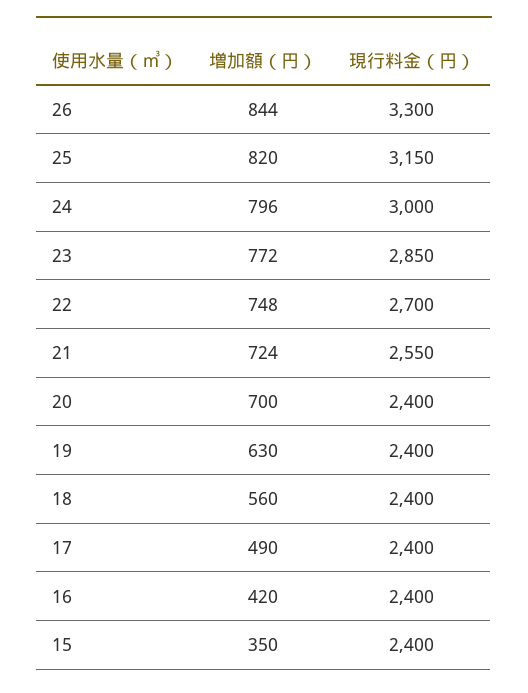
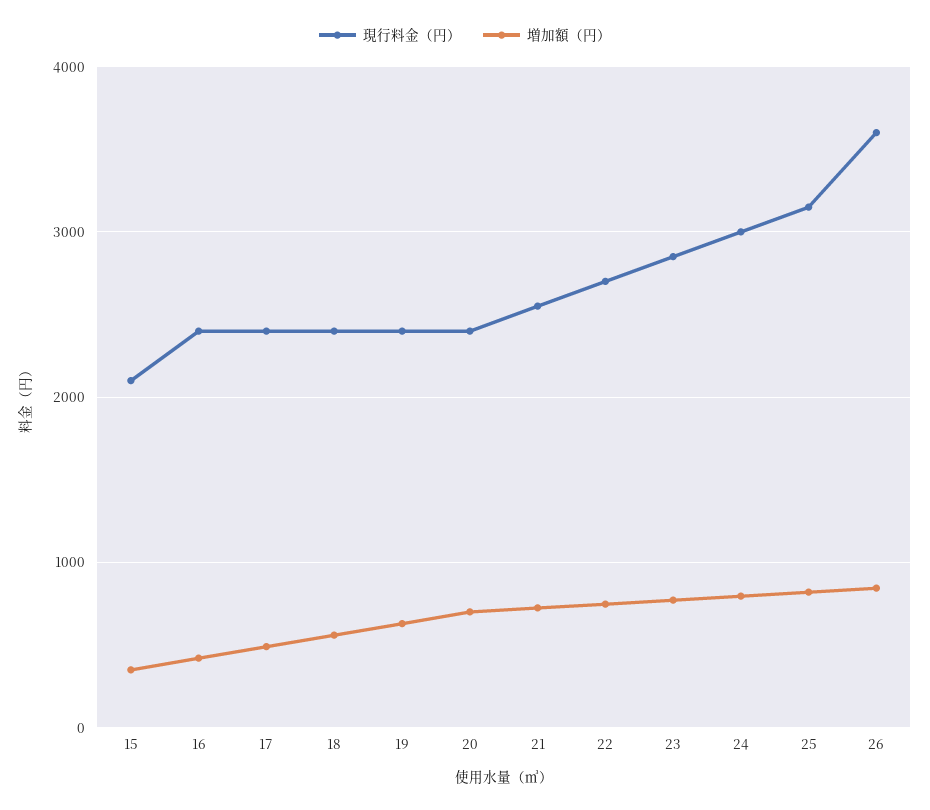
  {
    "増加額（円）": {
      "26": 844,
      "25": 820,
      "24": 796,
      "23": 772,
      "22": 748,
      "21": 724,
      "20": 700,
      "19": 630,
      "18": 560,
      "17": 490,
      "16": 420,
      "15": 350
    },
    "現行料金（円）": {
-     "26": 3300,
+     "26": 3600,
      "25": 3150,
      "24": 3000,
      "23": 2850,
      "22": 2700,
      "21": 2550,
      "20": 2400,
      "19": 2400,
      "18": 2400,
      "17": 2400,
      "16": 2400,
-     "15": 2400
+     "15": 2100
    }
  }

